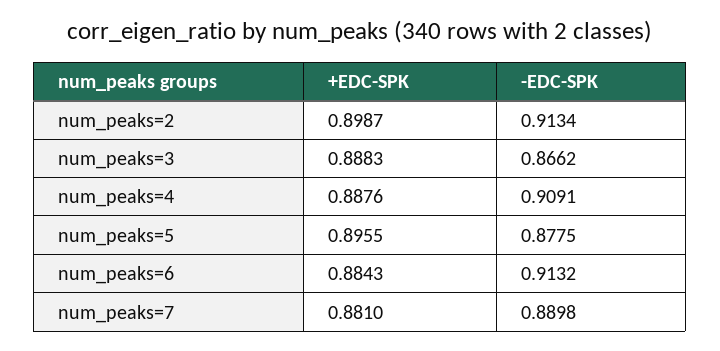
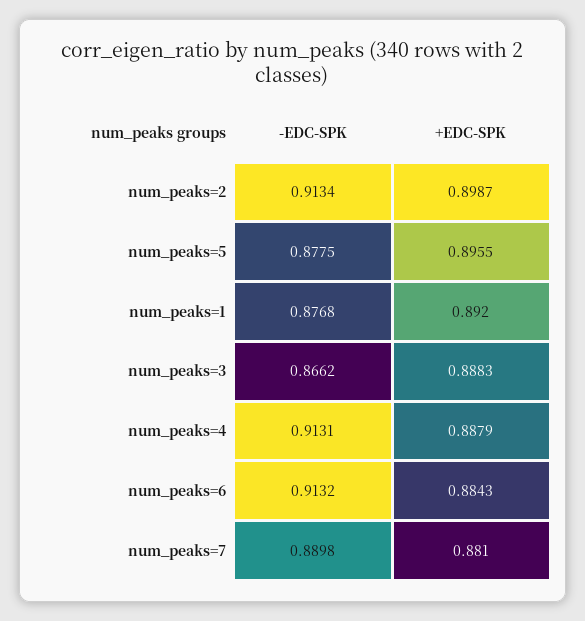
  {
    "+EDC-SPK": {
      "num_peaks=2": 0.8987,
      "num_peaks=3": 0.8883,
-     "num_peaks=4": 0.8876,
+     "num_peaks=4": 0.8879,
      "num_peaks=5": 0.8955,
      "num_peaks=6": 0.8843,
-     "num_peaks=7": 0.881
+     "num_peaks=7": 0.881,
+     "num_peaks=1": 0.892
    },
    "-EDC-SPK": {
      "num_peaks=2": 0.9134,
      "num_peaks=3": 0.8662,
-     "num_peaks=4": 0.9091,
+     "num_peaks=4": 0.9131,
      "num_peaks=5": 0.8775,
      "num_peaks=6": 0.9132,
-     "num_peaks=7": 0.8898
+     "num_peaks=7": 0.8898,
+     "num_peaks=1": 0.8768
    }
  }

